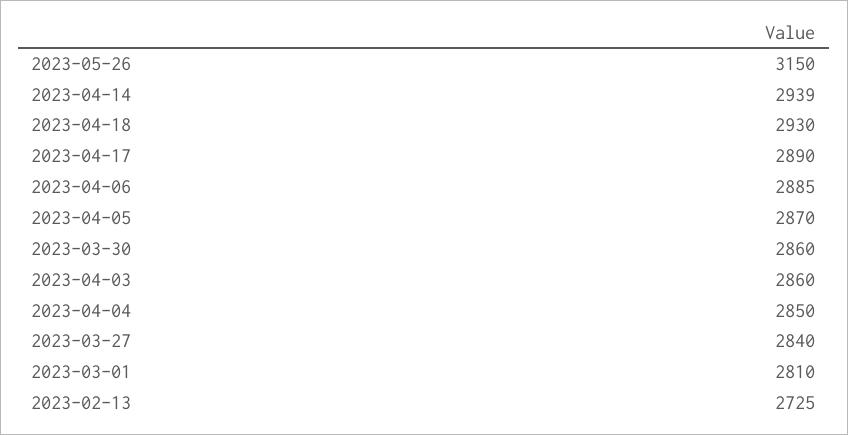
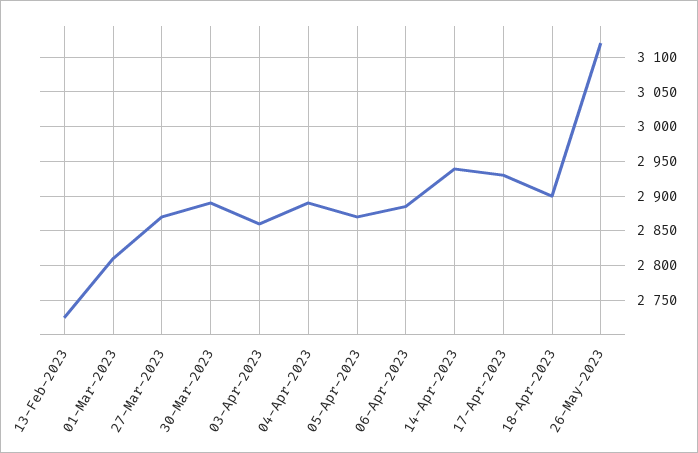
  {
-   "2023-05-26": 3150,
+   "2023-05-26": 3120,
    "2023-04-14": 2939,
-   "2023-04-18": 2930,
+   "2023-04-18": 2900,
-   "2023-04-17": 2890,
+   "2023-04-17": 2930,
    "2023-04-06": 2885,
    "2023-04-05": 2870,
-   "2023-03-30": 2860,
+   "2023-03-30": 2890,
    "2023-04-03": 2860,
-   "2023-04-04": 2850,
+   "2023-04-04": 2890,
-   "2023-03-27": 2840,
+   "2023-03-27": 2870,
    "2023-03-01": 2810,
    "2023-02-13": 2725
  }

